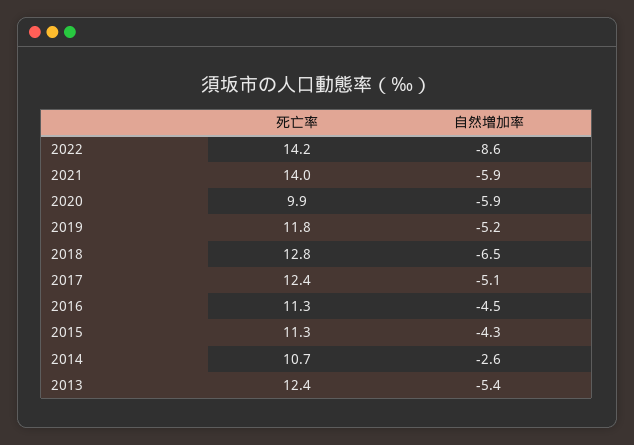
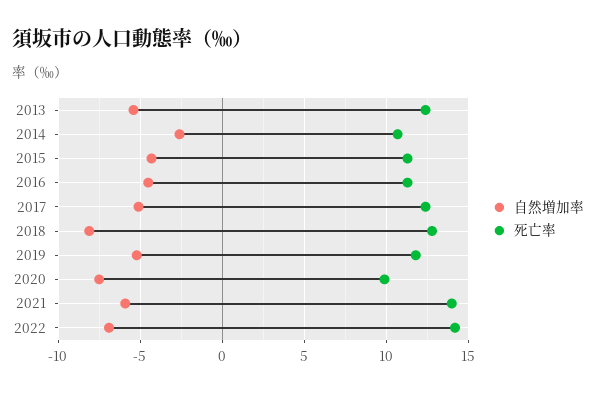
  {
    "死亡率": {
      "2022": 14.2,
      "2021": 14,
      "2020": 9.9,
      "2019": 11.8,
      "2018": 12.8,
      "2017": 12.4,
      "2016": 11.3,
      "2015": 11.3,
      "2014": 10.7,
      "2013": 12.4
    },
    "自然増加率": {
-     "2022": -8.6,
+     "2022": -7,
      "2021": -5.9,
-     "2020": -5.9,
+     "2020": -7.5,
      "2019": -5.2,
-     "2018": -6.5,
+     "2018": -8,
      "2017": -5.1,
      "2016": -4.5,
      "2015": -4.3,
      "2014": -2.6,
      "2013": -5.4
    }
  }

